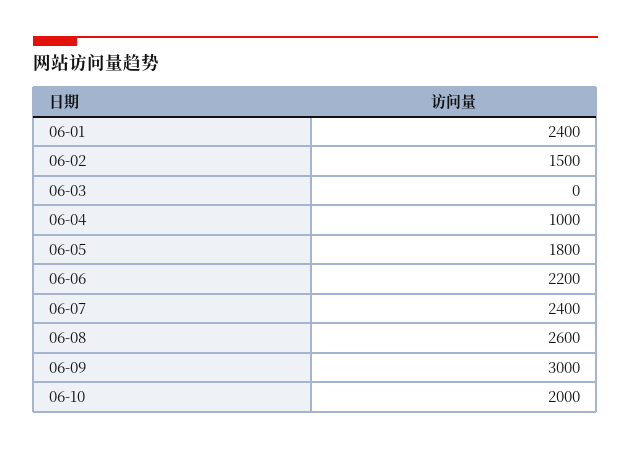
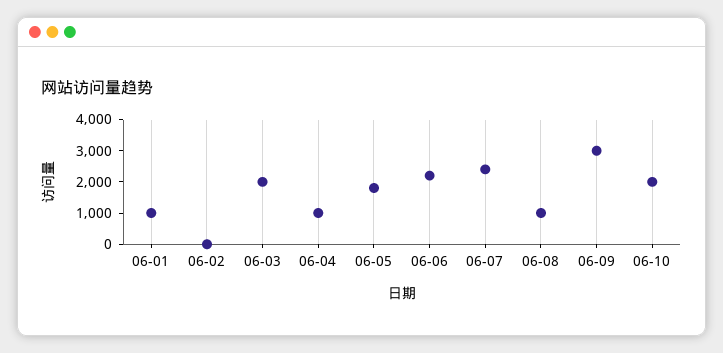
  {
-   "06-01": 2400,
+   "06-01": 1000,
-   "06-02": 1500,
+   "06-02": 0,
-   "06-03": 0,
+   "06-03": 2000,
    "06-04": 1000,
    "06-05": 1800,
    "06-06": 2200,
    "06-07": 2400,
-   "06-08": 2600,
+   "06-08": 1000,
    "06-09": 3000,
    "06-10": 2000
  }

